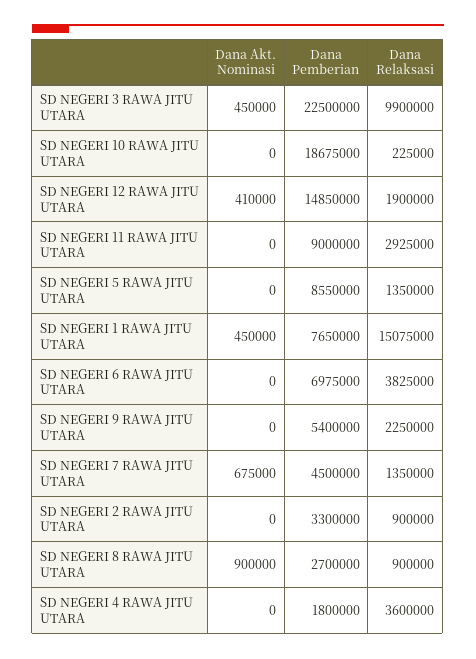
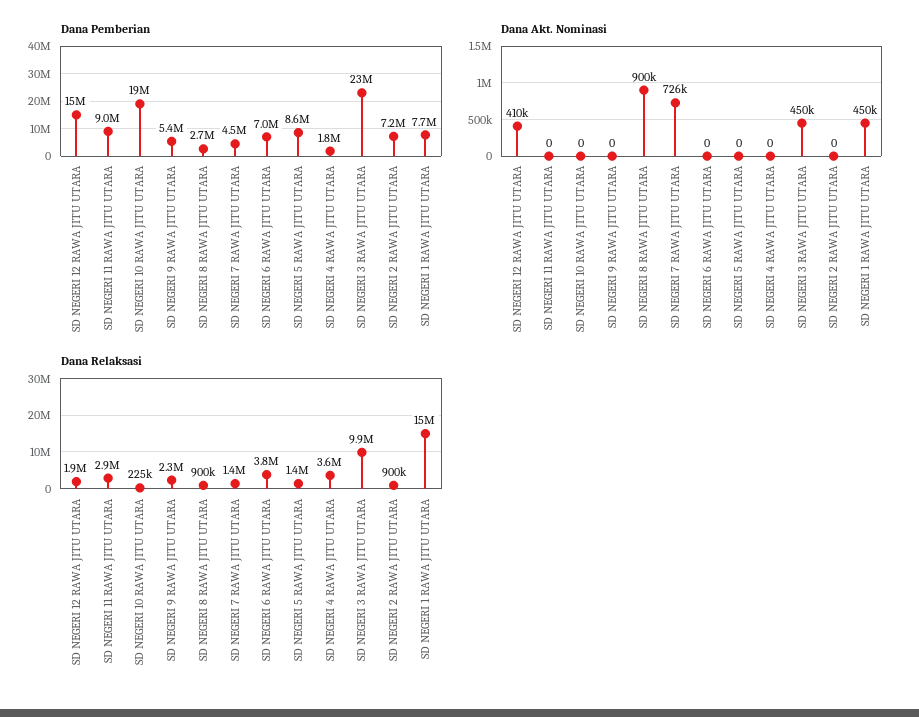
  {
    "Dana Akt. Nominasi": {
      "SD NEGERI 3 RAWA JITU UTARA": 450000,
      "SD NEGERI 10 RAWA JITU UTARA": 0,
      "SD NEGERI 12 RAWA JITU UTARA": 410000,
      "SD NEGERI 11 RAWA JITU UTARA": 0,
      "SD NEGERI 5 RAWA JITU UTARA": 0,
      "SD NEGERI 1 RAWA JITU UTARA": 450000,
      "SD NEGERI 6 RAWA JITU UTARA": 0,
      "SD NEGERI 9 RAWA JITU UTARA": 0,
-     "SD NEGERI 7 RAWA JITU UTARA": 675000,
+     "SD NEGERI 7 RAWA JITU UTARA": 726000,
      "SD NEGERI 2 RAWA JITU UTARA": 0,
      "SD NEGERI 8 RAWA JITU UTARA": 900000,
      "SD NEGERI 4 RAWA JITU UTARA": 0
    },
    "Dana Pemberian": {
      "SD NEGERI 3 RAWA JITU UTARA": 22500000,
      "SD NEGERI 10 RAWA JITU UTARA": 18675000,
      "SD NEGERI 12 RAWA JITU UTARA": 14850000,
      "SD NEGERI 11 RAWA JITU UTARA": 9000000,
      "SD NEGERI 5 RAWA JITU UTARA": 8550000,
      "SD NEGERI 1 RAWA JITU UTARA": 7650000,
      "SD NEGERI 6 RAWA JITU UTARA": 6975000,
      "SD NEGERI 9 RAWA JITU UTARA": 5400000,
      "SD NEGERI 7 RAWA JITU UTARA": 4500000,
-     "SD NEGERI 2 RAWA JITU UTARA": 3300000,
+     "SD NEGERI 2 RAWA JITU UTARA": 7200000,
      "SD NEGERI 8 RAWA JITU UTARA": 2700000,
      "SD NEGERI 4 RAWA JITU UTARA": 1800000
    },
    "Dana Relaksasi": {
      "SD NEGERI 3 RAWA JITU UTARA": 9900000,
      "SD NEGERI 10 RAWA JITU UTARA": 225000,
      "SD NEGERI 12 RAWA JITU UTARA": 1900000,
      "SD NEGERI 11 RAWA JITU UTARA": 2925000,
      "SD NEGERI 5 RAWA JITU UTARA": 1350000,
      "SD NEGERI 1 RAWA JITU UTARA": 15075000,
      "SD NEGERI 6 RAWA JITU UTARA": 3825000,
      "SD NEGERI 9 RAWA JITU UTARA": 2250000,
      "SD NEGERI 7 RAWA JITU UTARA": 1350000,
      "SD NEGERI 2 RAWA JITU UTARA": 900000,
      "SD NEGERI 8 RAWA JITU UTARA": 900000,
      "SD NEGERI 4 RAWA JITU UTARA": 3600000
    }
  }

